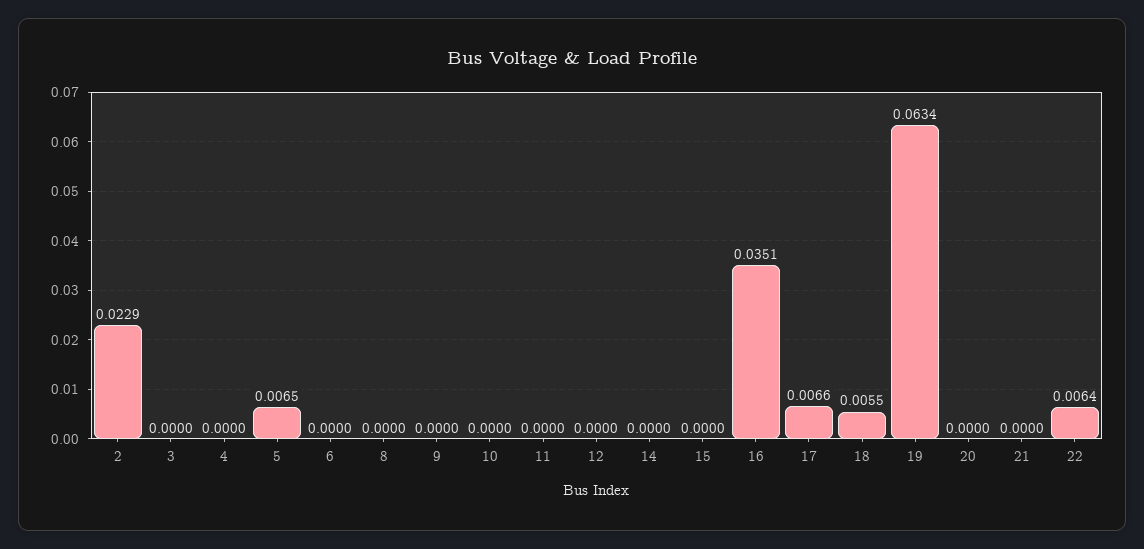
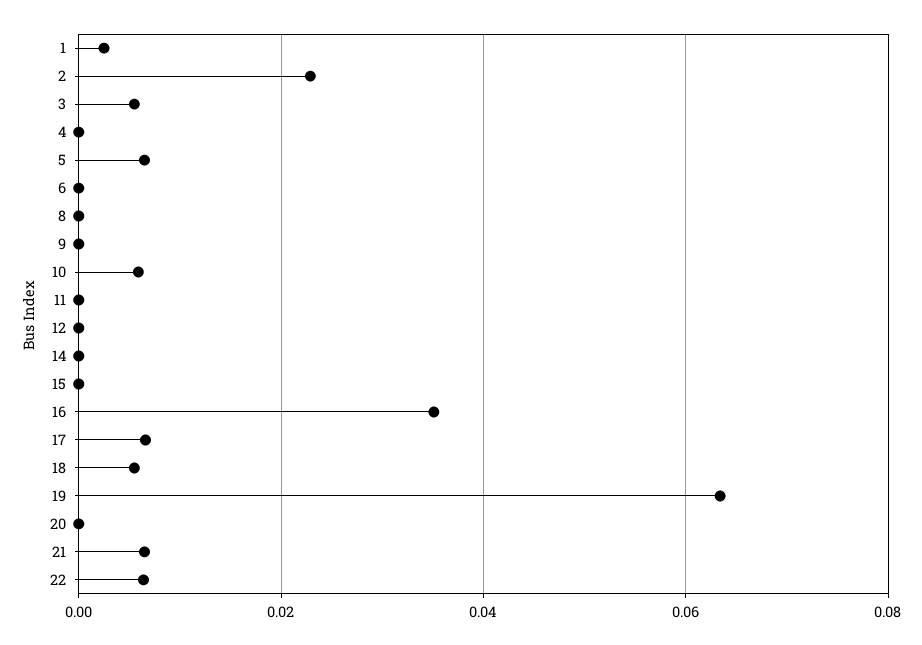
  {
    "2": 0.0229,
-   "3": 0,
+   "3": 0.006,
    "4": 0,
    "5": 0.0065,
    "6": 0,
    "8": 0,
    "9": 0,
-   "10": 0,
+   "10": 0.006,
    "11": 0,
    "12": 0,
    "14": 0,
    "15": 0,
    "16": 0.0351,
    "17": 0.0066,
    "18": 0.0055,
    "19": 0.0634,
    "20": 0,
-   "21": 0,
+   "21": 0.006,
-   "22": 0.0064
+   "22": 0.0064,
+   "1": 0.002
  }

